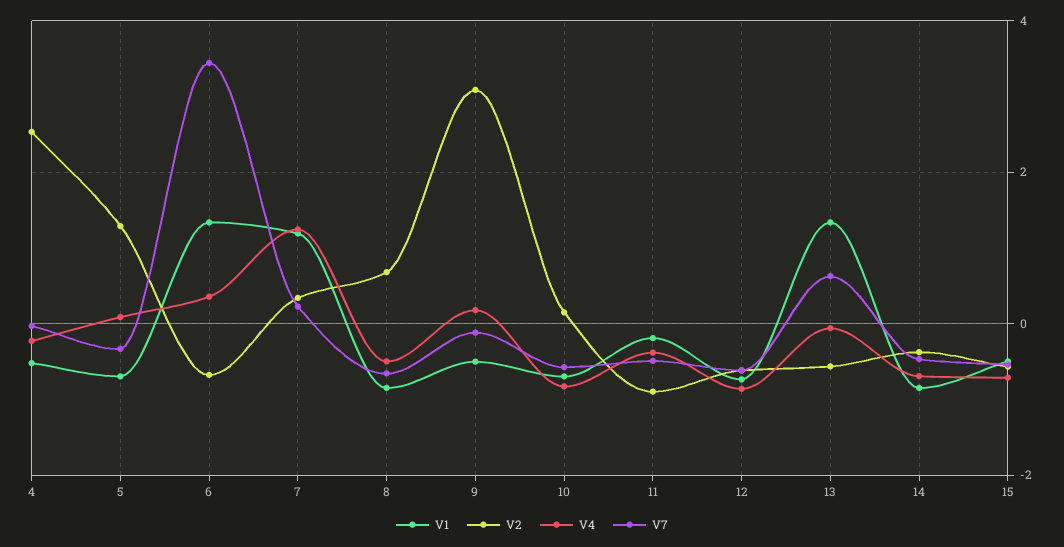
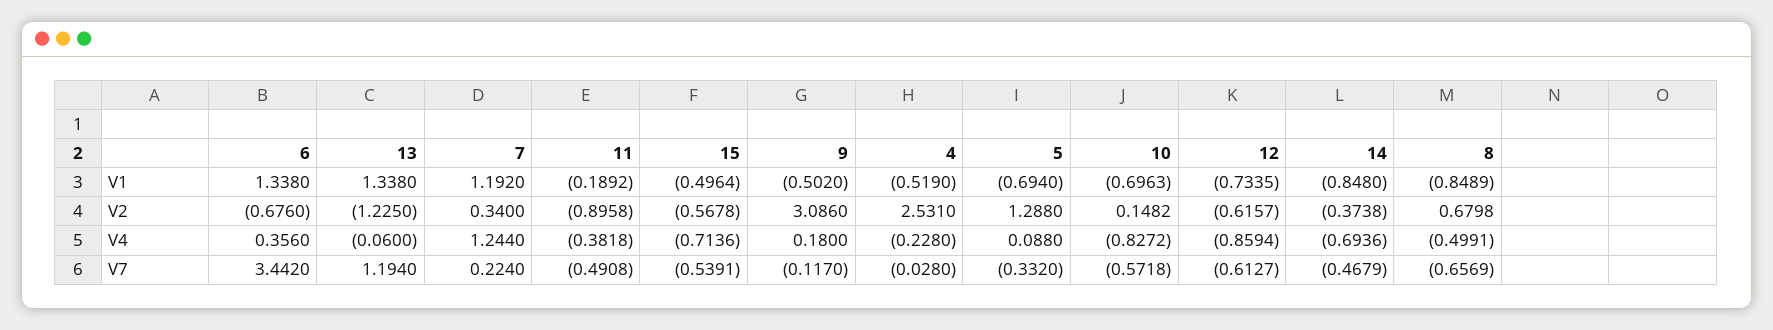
  {
    "V1": {
      "4": -0.519,
      "5": -0.694,
      "6": 1.338,
      "7": 1.192,
      "8": -0.8489,
      "9": -0.502,
      "10": -0.6963,
      "11": -0.1892,
      "12": -0.7335,
      "13": 1.338,
      "14": -0.848,
      "15": -0.4964
    },
    "V2": {
      "4": 2.531,
      "5": 1.288,
      "6": -0.676,
      "7": 0.34,
      "8": 0.6798,
      "9": 3.086,
      "10": 0.1482,
      "11": -0.8958,
      "12": -0.6157,
-     "13": -0.6,
+     "13": -1.225,
      "14": -0.3738,
      "15": -0.5678
    },
    "V4": {
      "4": -0.228,
      "5": 0.088,
      "6": 0.356,
      "7": 1.244,
      "8": -0.4991,
      "9": 0.18,
      "10": -0.8272,
      "11": -0.3818,
      "12": -0.8594,
      "13": -0.06,
      "14": -0.6936,
      "15": -0.7136
    },
    "V7": {
      "4": -0.028,
      "5": -0.332,
      "6": 3.442,
      "7": 0.224,
      "8": -0.6569,
      "9": -0.117,
      "10": -0.5718,
      "11": -0.4908,
      "12": -0.6127,
-     "13": 0.6,
+     "13": 1.194,
      "14": -0.4679,
      "15": -0.5391
    }
  }

